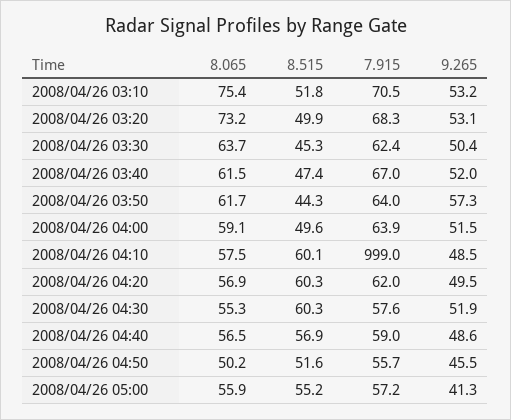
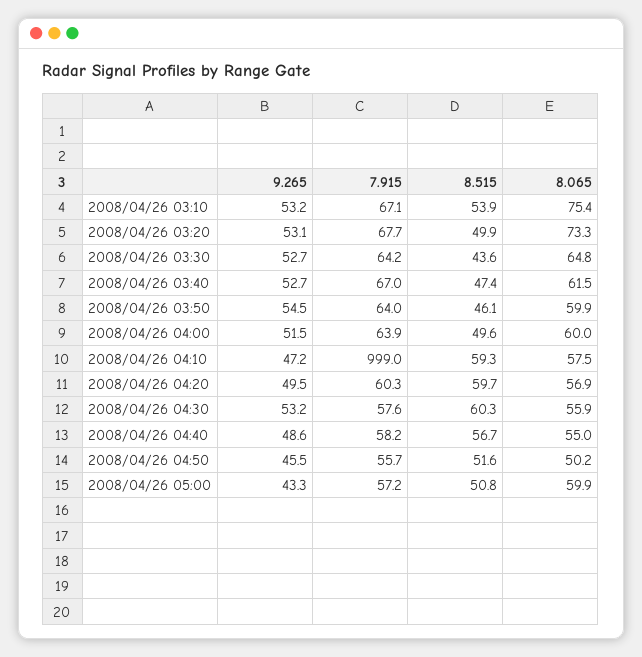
  {
    "8.065": {
      "2008/04/26 03:10": 75.4,
-     "2008/04/26 03:20": 73.2,
+     "2008/04/26 03:20": 73.3,
-     "2008/04/26 03:30": 63.7,
+     "2008/04/26 03:30": 64.8,
      "2008/04/26 03:40": 61.5,
-     "2008/04/26 03:50": 61.7,
+     "2008/04/26 03:50": 59.9,
-     "2008/04/26 04:00": 59.1,
+     "2008/04/26 04:00": 60,
      "2008/04/26 04:10": 57.5,
      "2008/04/26 04:20": 56.9,
-     "2008/04/26 04:30": 55.3,
+     "2008/04/26 04:30": 55.9,
-     "2008/04/26 04:40": 56.5,
+     "2008/04/26 04:40": 55,
      "2008/04/26 04:50": 50.2,
-     "2008/04/26 05:00": 55.9
+     "2008/04/26 05:00": 59.9
    },
    "8.515": {
-     "2008/04/26 03:10": 51.8,
+     "2008/04/26 03:10": 53.9,
      "2008/04/26 03:20": 49.9,
-     "2008/04/26 03:30": 45.3,
+     "2008/04/26 03:30": 43.6,
      "2008/04/26 03:40": 47.4,
-     "2008/04/26 03:50": 44.3,
+     "2008/04/26 03:50": 46.1,
      "2008/04/26 04:00": 49.6,
-     "2008/04/26 04:10": 60.1,
+     "2008/04/26 04:10": 59.3,
-     "2008/04/26 04:20": 60.3,
+     "2008/04/26 04:20": 59.7,
      "2008/04/26 04:30": 60.3,
-     "2008/04/26 04:40": 56.9,
+     "2008/04/26 04:40": 56.7,
      "2008/04/26 04:50": 51.6,
-     "2008/04/26 05:00": 55.2
+     "2008/04/26 05:00": 50.8
    },
    "7.915": {
-     "2008/04/26 03:10": 70.5,
+     "2008/04/26 03:10": 67.1,
-     "2008/04/26 03:20": 68.3,
+     "2008/04/26 03:20": 67.7,
-     "2008/04/26 03:30": 62.4,
+     "2008/04/26 03:30": 64.2,
      "2008/04/26 03:40": 67,
      "2008/04/26 03:50": 64,
      "2008/04/26 04:00": 63.9,
      "2008/04/26 04:10": 999,
-     "2008/04/26 04:20": 62,
+     "2008/04/26 04:20": 60.3,
      "2008/04/26 04:30": 57.6,
-     "2008/04/26 04:40": 59,
+     "2008/04/26 04:40": 58.2,
      "2008/04/26 04:50": 55.7,
      "2008/04/26 05:00": 57.2
    },
    "9.265": {
      "2008/04/26 03:10": 53.2,
      "2008/04/26 03:20": 53.1,
-     "2008/04/26 03:30": 50.4,
+     "2008/04/26 03:30": 52.7,
-     "2008/04/26 03:40": 52,
+     "2008/04/26 03:40": 52.7,
-     "2008/04/26 03:50": 57.3,
+     "2008/04/26 03:50": 54.5,
      "2008/04/26 04:00": 51.5,
-     "2008/04/26 04:10": 48.5,
+     "2008/04/26 04:10": 47.2,
      "2008/04/26 04:20": 49.5,
-     "2008/04/26 04:30": 51.9,
+     "2008/04/26 04:30": 53.2,
      "2008/04/26 04:40": 48.6,
      "2008/04/26 04:50": 45.5,
-     "2008/04/26 05:00": 41.3
+     "2008/04/26 05:00": 43.3
    }
  }

